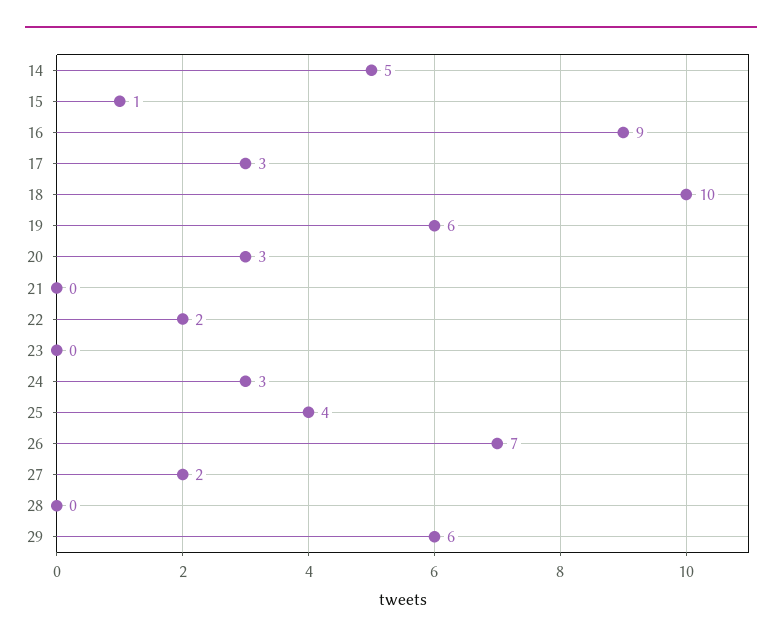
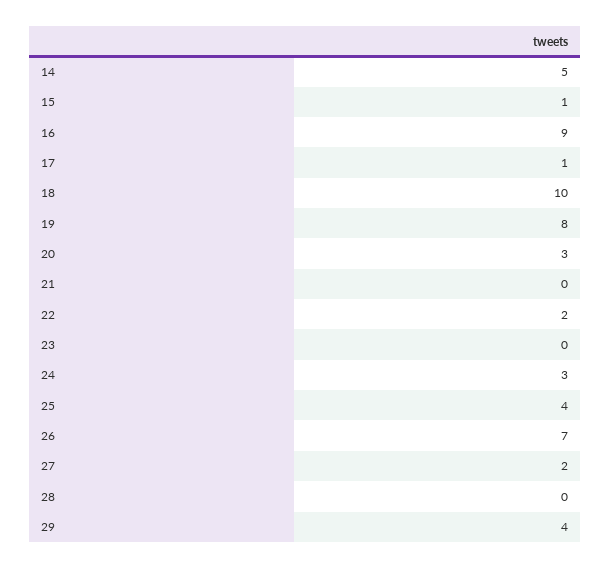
  {
    "14": 5,
    "15": 1,
    "16": 9,
-   "17": 3,
+   "17": 1,
    "18": 10,
-   "19": 6,
+   "19": 8,
    "20": 3,
    "21": 0,
    "22": 2,
    "23": 0,
    "24": 3,
    "25": 4,
    "26": 7,
    "27": 2,
    "28": 0,
-   "29": 6
+   "29": 4
  }

